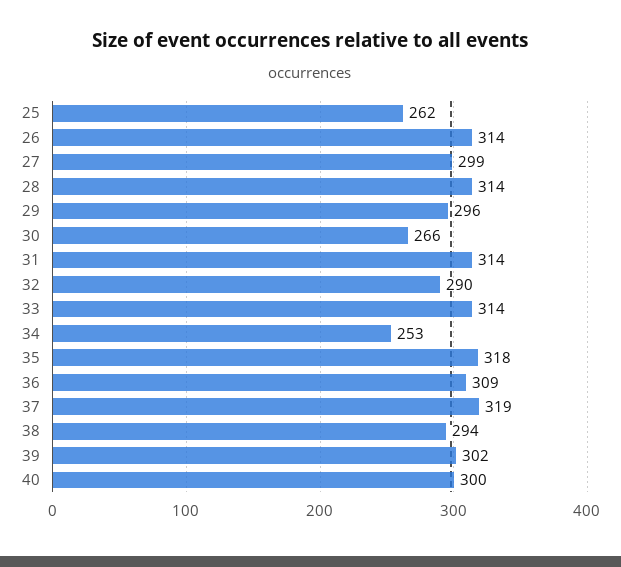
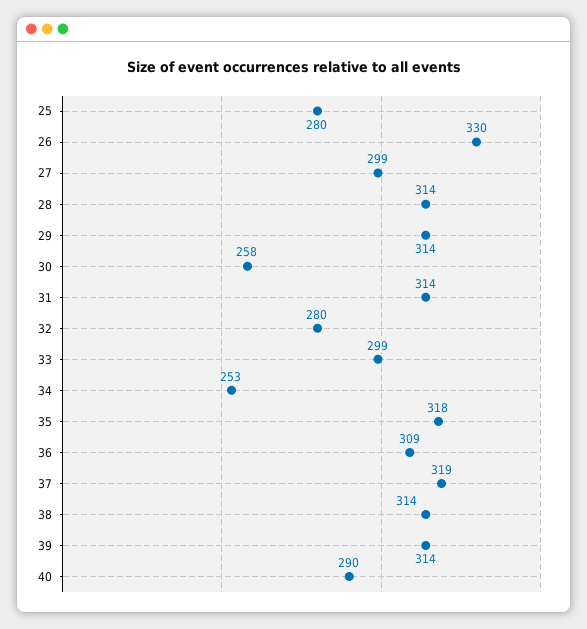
  {
-   "25": 262,
+   "25": 280,
-   "26": 314,
+   "26": 330,
    "27": 299,
    "28": 314,
-   "29": 296,
+   "29": 314,
-   "30": 266,
+   "30": 258,
    "31": 314,
-   "32": 290,
+   "32": 280,
-   "33": 314,
+   "33": 299,
    "34": 253,
    "35": 318,
    "36": 309,
    "37": 319,
-   "38": 294,
+   "38": 314,
-   "39": 302,
+   "39": 314,
-   "40": 300
+   "40": 290
  }

